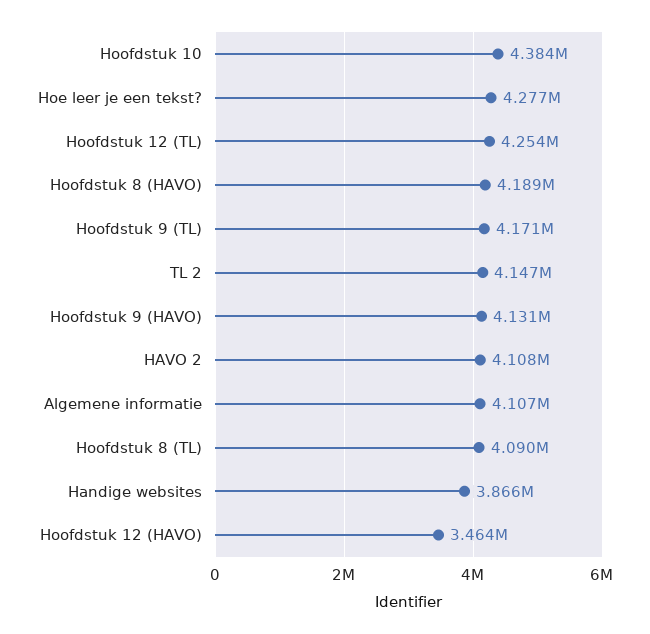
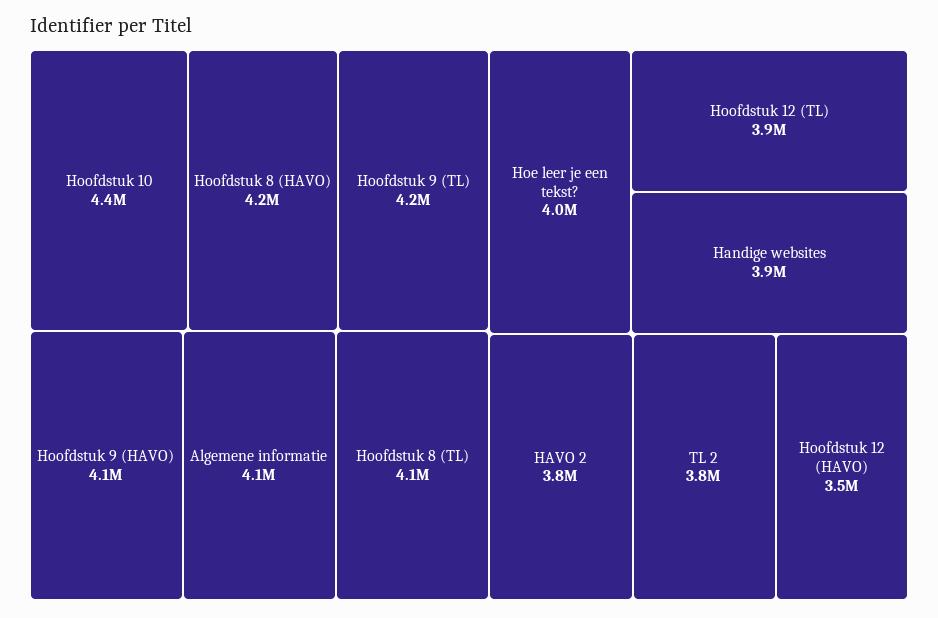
  {
    "Hoofdstuk 10": 4384000,
-   "Hoe leer je een tekst?": 4277000,
+   "Hoe leer je een tekst?": 4000000,
-   "Hoofdstuk 12 (TL)": 4254000,
+   "Hoofdstuk 12 (TL)": 3900000,
    "Hoofdstuk 8 (HAVO)": 4189000,
    "Hoofdstuk 9 (TL)": 4171000,
-   "TL 2": 4147000,
+   "TL 2": 3800000,
    "Hoofdstuk 9 (HAVO)": 4131000,
-   "HAVO 2": 4108000,
+   "HAVO 2": 3800000,
    "Algemene informatie": 4107000,
    "Hoofdstuk 8 (TL)": 4090000,
    "Handige websites": 3866000,
    "Hoofdstuk 12 (HAVO)": 3464000
  }

